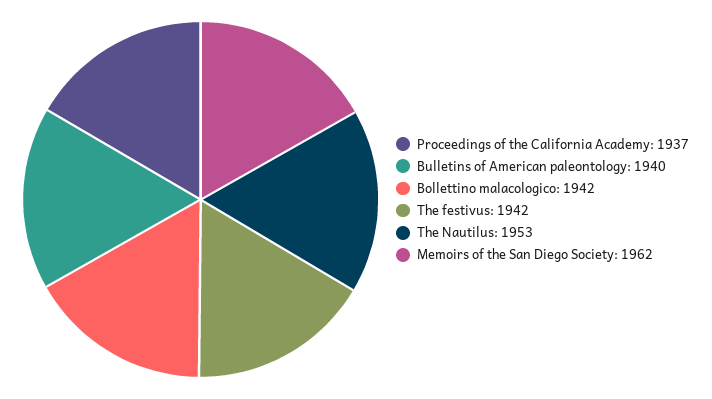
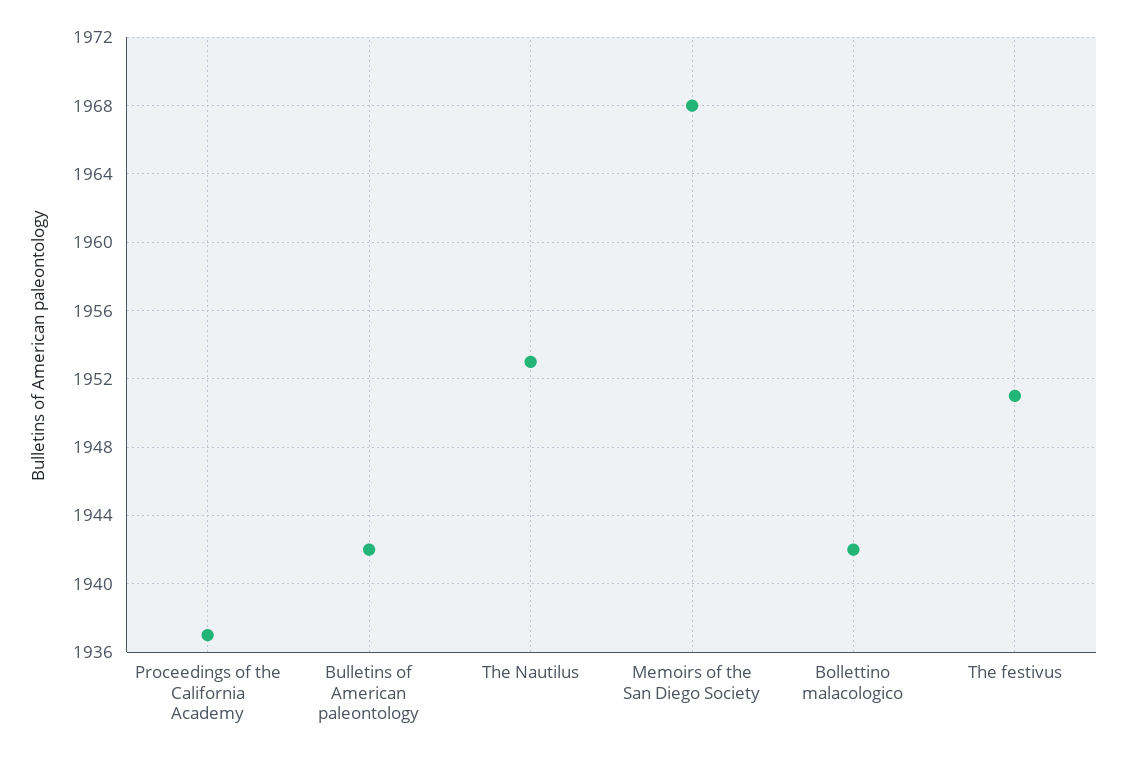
  {
    "Proceedings of the California Academy": 1937,
-   "Bulletins of American paleontology": 1940,
+   "Bulletins of American paleontology": 1942,
    "Bollettino malacologico": 1942,
-   "The festivus": 1942,
+   "The festivus": 1951,
    "The Nautilus": 1953,
-   "Memoirs of the San Diego Society": 1962
+   "Memoirs of the San Diego Society": 1968
  }

